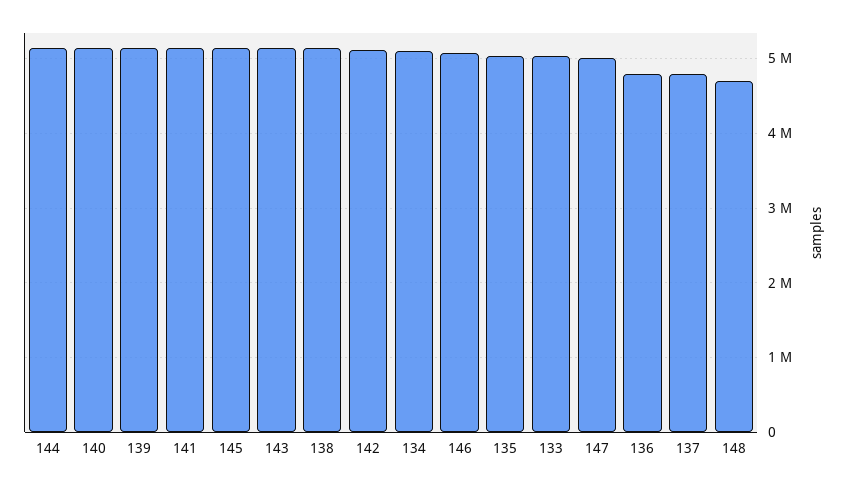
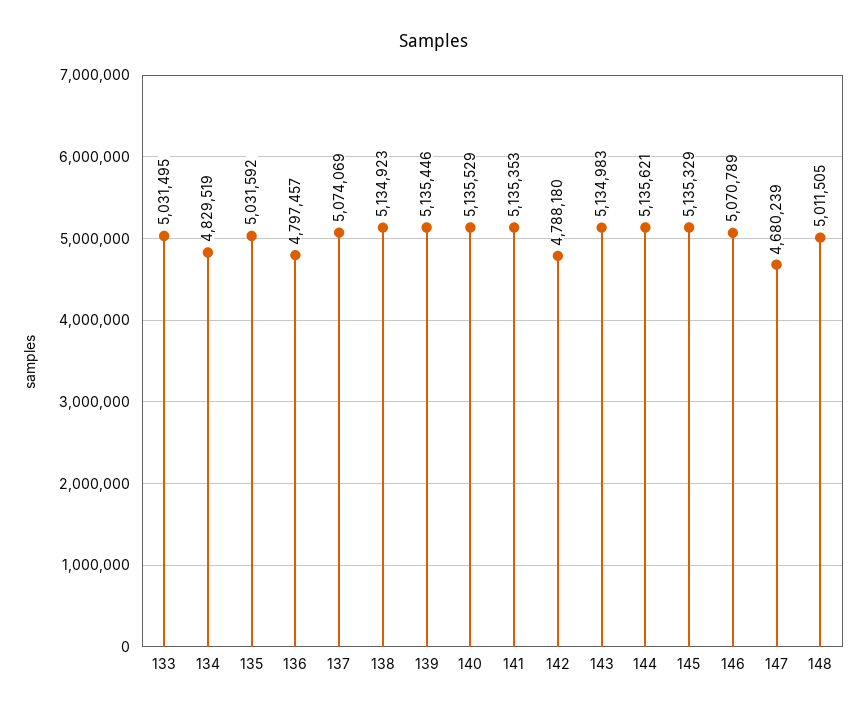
  {
    "144": 5135621,
    "140": 5135529,
    "139": 5135446,
    "141": 5135353,
    "145": 5135329,
    "143": 5134983,
    "138": 5134923,
-   "142": 5100000,
+   "142": 4788180,
-   "134": 5100000,
+   "134": 4829519,
    "146": 5070789,
    "135": 5031592,
    "133": 5031495,
-   "147": 5000000,
+   "147": 4680239,
    "136": 4797457,
-   "137": 4800000,
+   "137": 5074069,
-   "148": 4700000
+   "148": 5011505
  }

